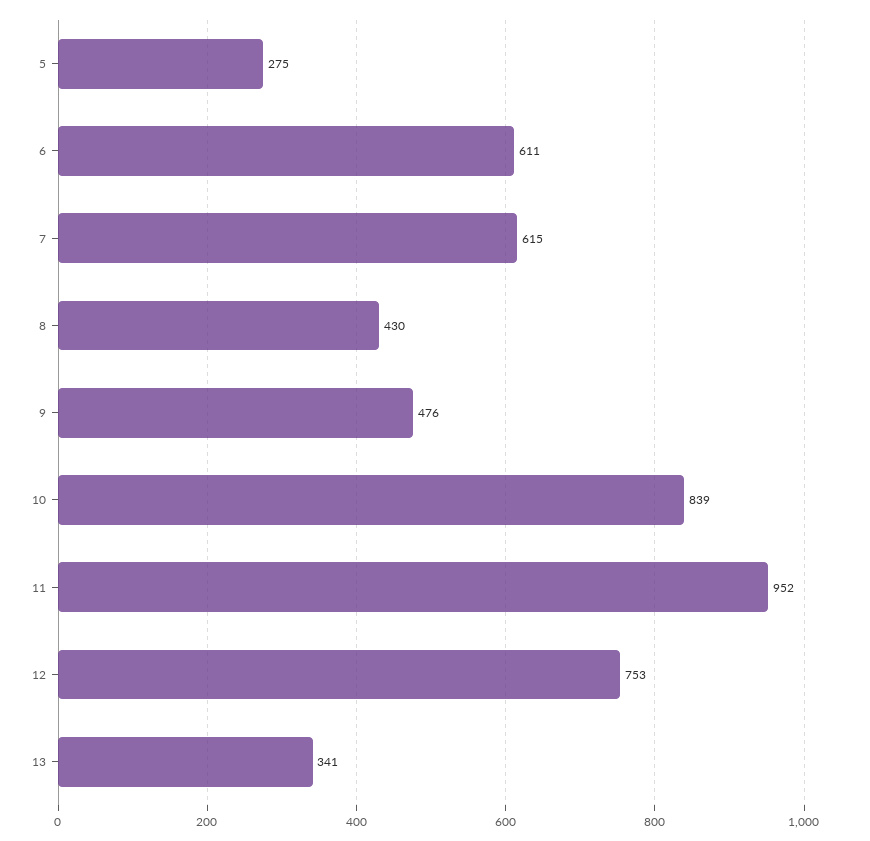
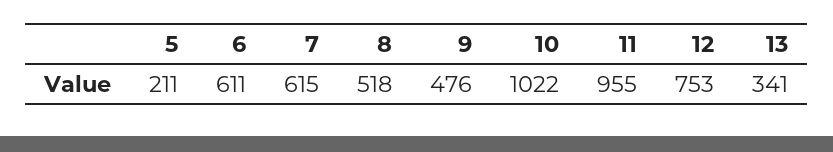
  {
-   "5": 275,
+   "5": 211,
    "6": 611,
    "7": 615,
-   "8": 430,
+   "8": 518,
    "9": 476,
-   "10": 839,
+   "10": 1022,
-   "11": 952,
+   "11": 955,
    "12": 753,
    "13": 341
  }

